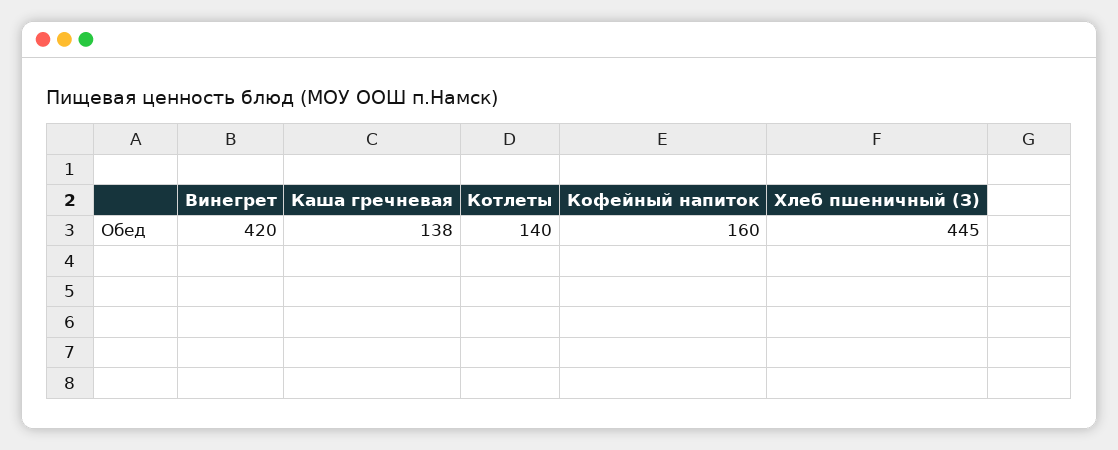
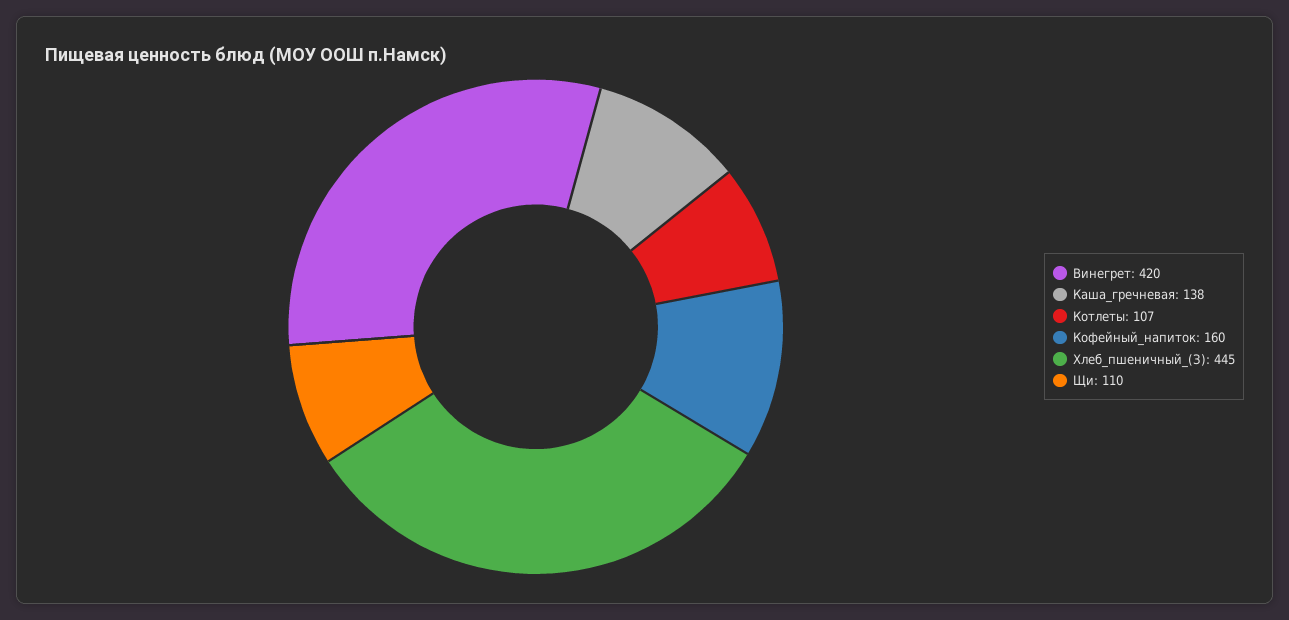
  {
    "Винегрет": 420,
    "Каша гречневая": 138,
-   "Котлеты": 140,
+   "Котлеты": 107,
    "Кофейный напиток": 160,
-   "Хлеб пшеничный (З)": 445
+   "Хлеб пшеничный (З)": 445,
+   "Щи": 110
  }

